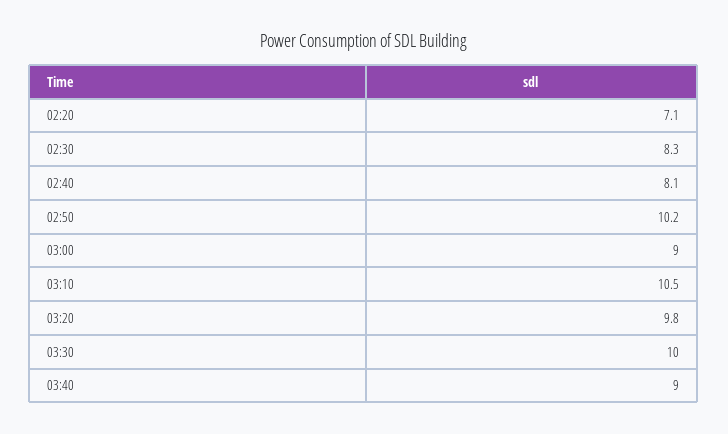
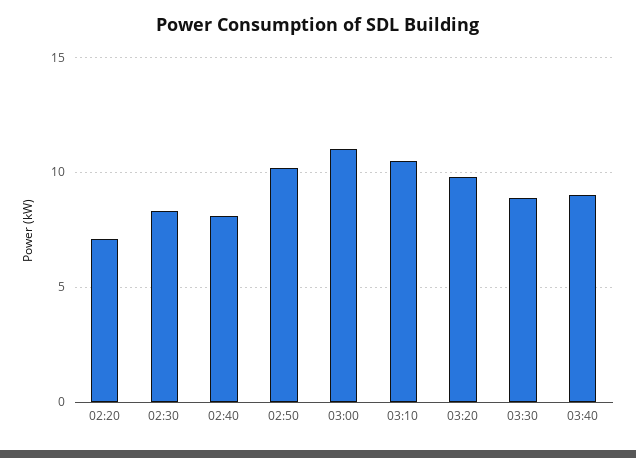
  {
    "02:20": 7.1,
    "02:30": 8.3,
    "02:40": 8.1,
    "02:50": 10.2,
-   "03:00": 9,
+   "03:00": 11,
    "03:10": 10.5,
    "03:20": 9.8,
-   "03:30": 10,
+   "03:30": 9,
    "03:40": 9
  }

